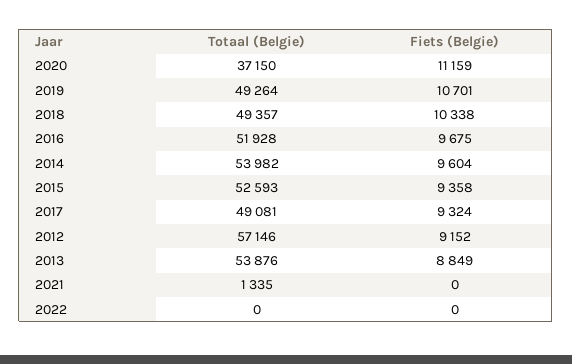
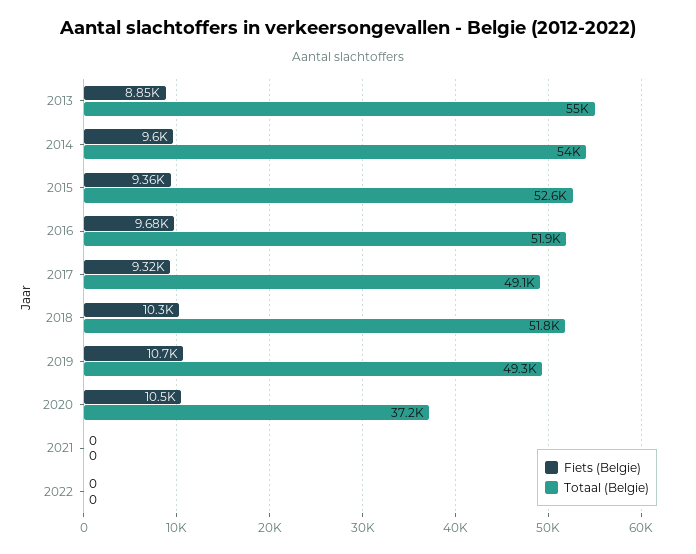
  {
    "Totaal (Belgie)": {
      "2020": 37150,
      "2019": 49264,
-     "2018": 49357,
+     "2018": 51800,
      "2016": 51928,
      "2014": 53982,
      "2015": 52593,
      "2017": 49081,
-     "2012": 57146,
-     "2013": 53876,
+     "2013": 55000,
-     "2021": 1335,
+     "2021": 0,
      "2022": 0
    },
    "Fiets (Belgie)": {
-     "2020": 11159,
+     "2020": 10500,
      "2019": 10701,
      "2018": 10338,
      "2016": 9675,
      "2014": 9604,
      "2015": 9358,
      "2017": 9324,
-     "2012": 9152,
      "2013": 8849,
      "2021": 0,
      "2022": 0
    }
  }

